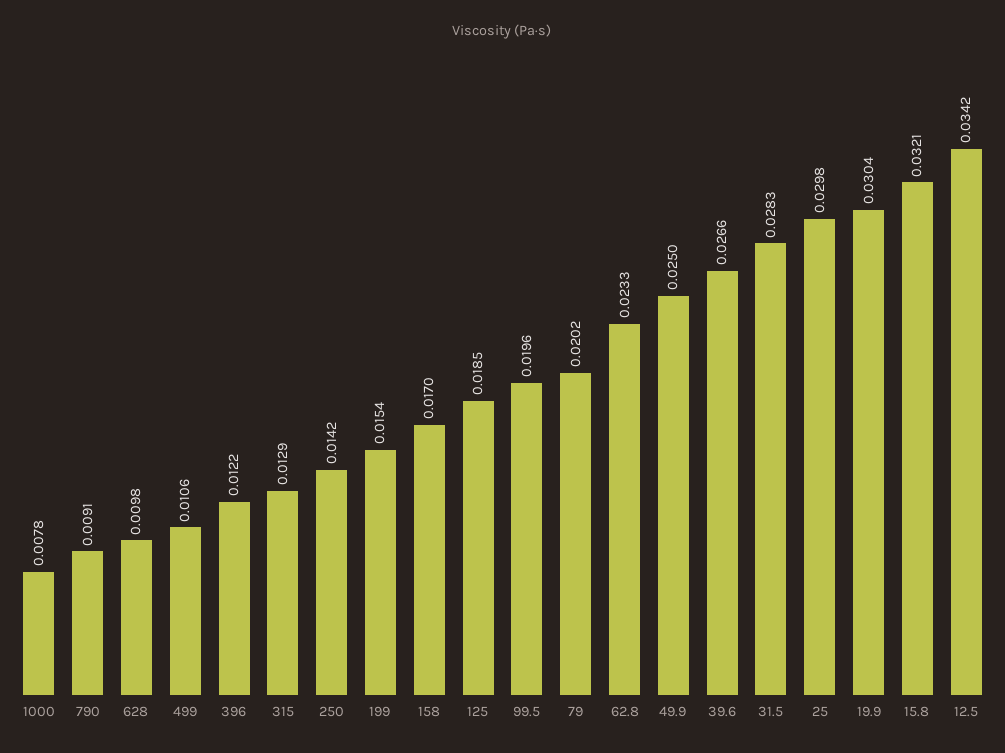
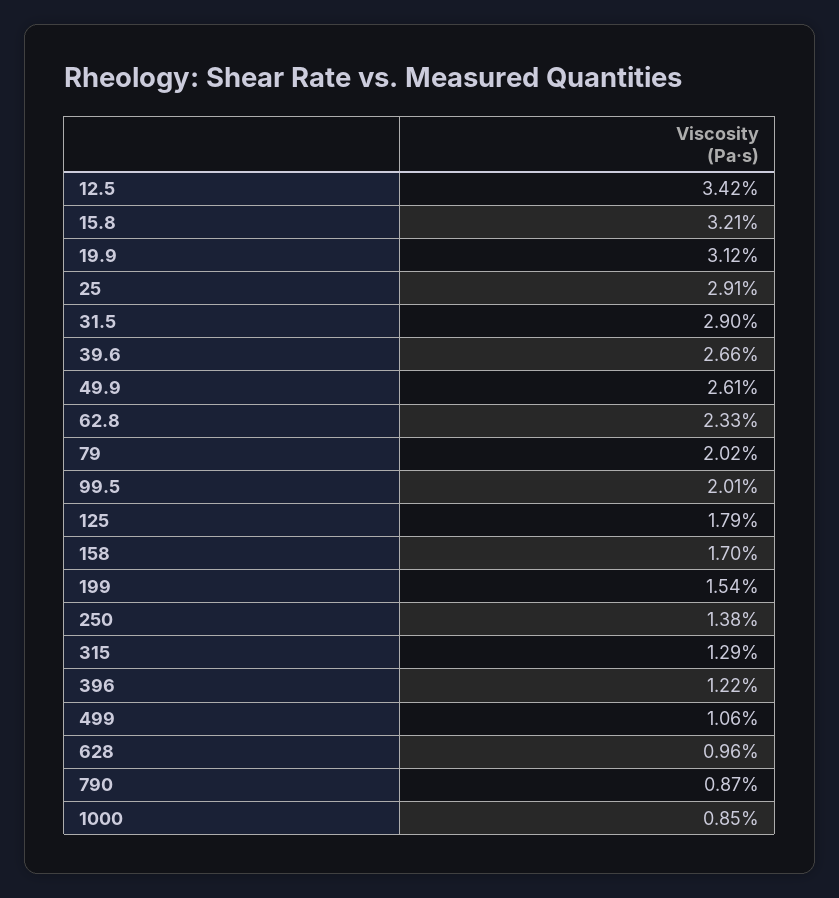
  {
-   "1000": 0.0078,
+   "1000": 0.0085,
-   "790": 0.0091,
+   "790": 0.0087,
-   "628": 0.0098,
+   "628": 0.0096,
    "499": 0.0106,
    "396": 0.0122,
    "315": 0.0129,
-   "250": 0.0142,
+   "250": 0.0138,
    "199": 0.0154,
    "158": 0.017,
-   "125": 0.0185,
+   "125": 0.0179,
-   "99.5": 0.0196,
+   "99.5": 0.0201,
    "79": 0.0202,
    "62.8": 0.0233,
-   "49.9": 0.025,
+   "49.9": 0.0261,
    "39.6": 0.0266,
-   "31.5": 0.0283,
+   "31.5": 0.029,
-   "25": 0.0298,
+   "25": 0.0291,
-   "19.9": 0.0304,
+   "19.9": 0.0312,
    "15.8": 0.0321,
    "12.5": 0.0342
  }

